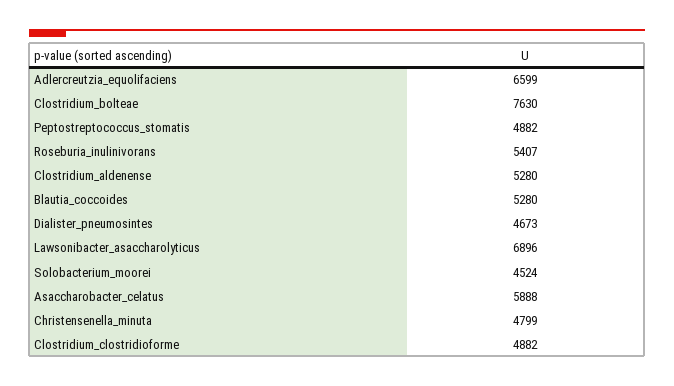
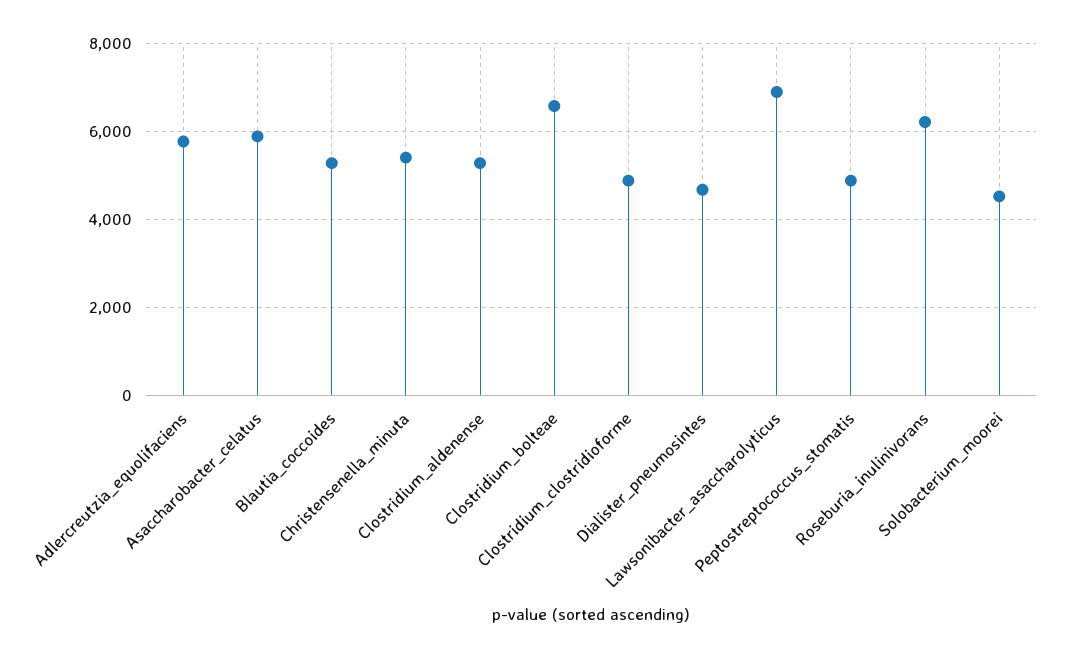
  {
-   "Adlercreutzia_equolifaciens": 6599,
+   "Adlercreutzia_equolifaciens": 5800,
-   "Clostridium_bolteae": 7630,
+   "Clostridium_bolteae": 6600,
    "Peptostreptococcus_stomatis": 4882,
-   "Roseburia_inulinivorans": 5407,
+   "Roseburia_inulinivorans": 6200,
    "Clostridium_aldenense": 5280,
    "Blautia_coccoides": 5280,
    "Dialister_pneumosintes": 4673,
    "Lawsonibacter_asaccharolyticus": 6896,
    "Solobacterium_moorei": 4524,
    "Asaccharobacter_celatus": 5888,
-   "Christensenella_minuta": 4799,
+   "Christensenella_minuta": 5400,
    "Clostridium_clostridioforme": 4882
  }

